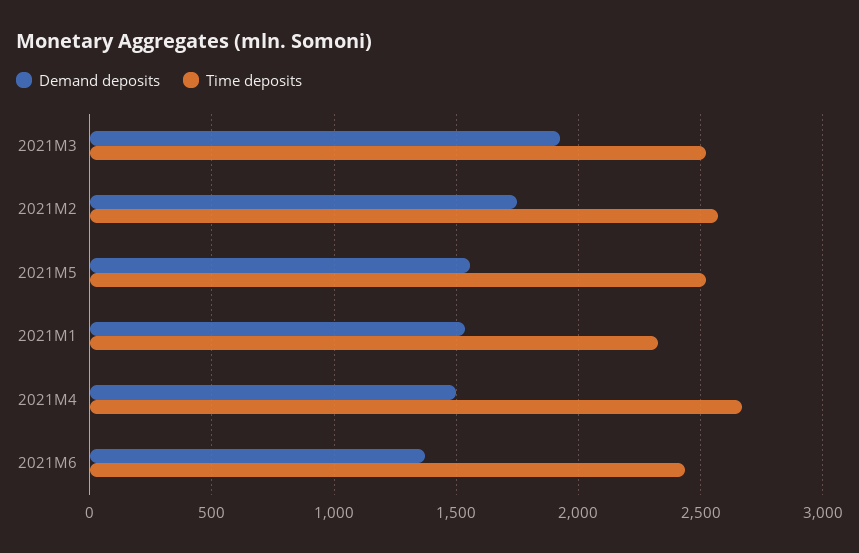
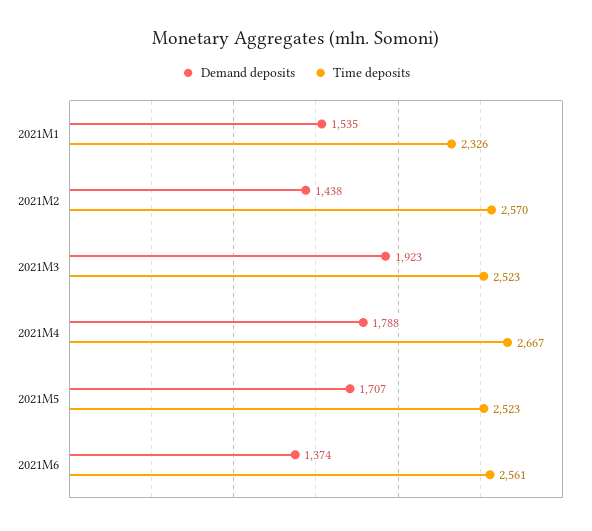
  {
    "Demand deposits": {
      "2021M3": 1923,
-     "2021M2": 1750,
+     "2021M2": 1438,
-     "2021M5": 1550,
+     "2021M5": 1707,
      "2021M1": 1535,
-     "2021M4": 1500,
+     "2021M4": 1788,
      "2021M6": 1374
    },
    "Time deposits": {
      "2021M3": 2523,
      "2021M2": 2570,
      "2021M5": 2523,
      "2021M1": 2326,
      "2021M4": 2667,
-     "2021M6": 2450
+     "2021M6": 2561
    }
  }

